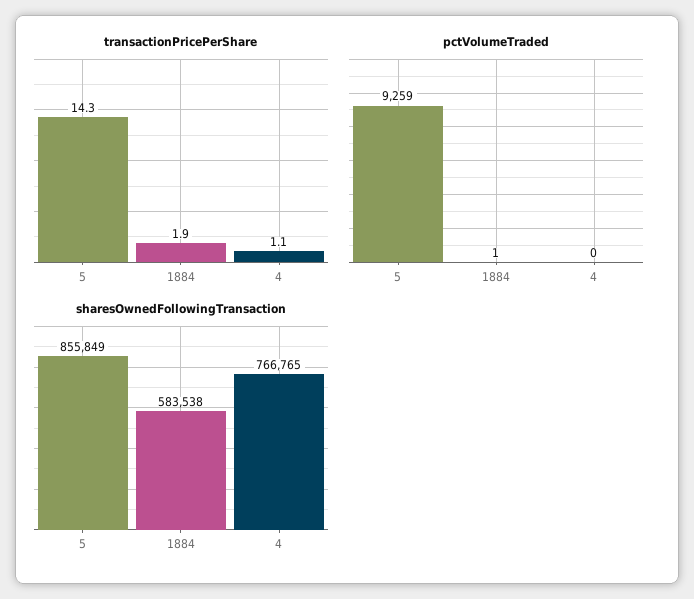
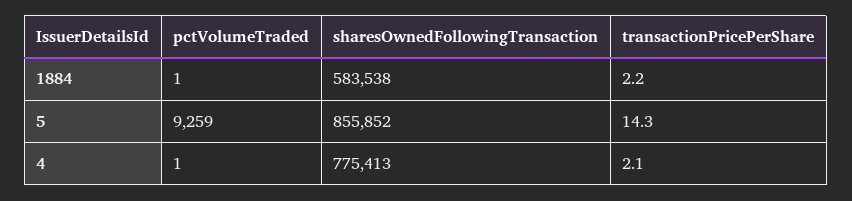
  {
    "transactionPricePerShare": {
      "5": 14.3,
-     "1884": 1.9,
+     "1884": 2.2,
-     "4": 1.1
+     "4": 2.1
    },
    "pctVolumeTraded": {
      "5": 9259,
      "1884": 1,
-     "4": 0
+     "4": 1
    },
    "sharesOwnedFollowingTransaction": {
-     "5": 855849,
+     "5": 855852,
      "1884": 583538,
-     "4": 766765
+     "4": 775413
    }
  }

